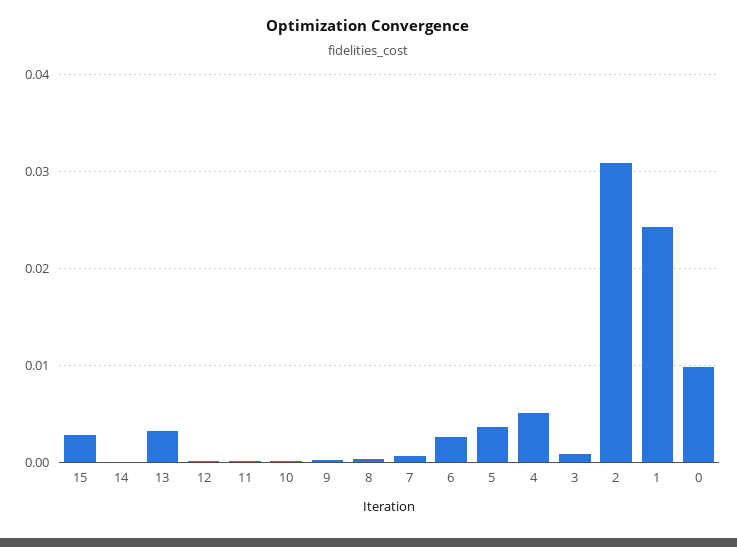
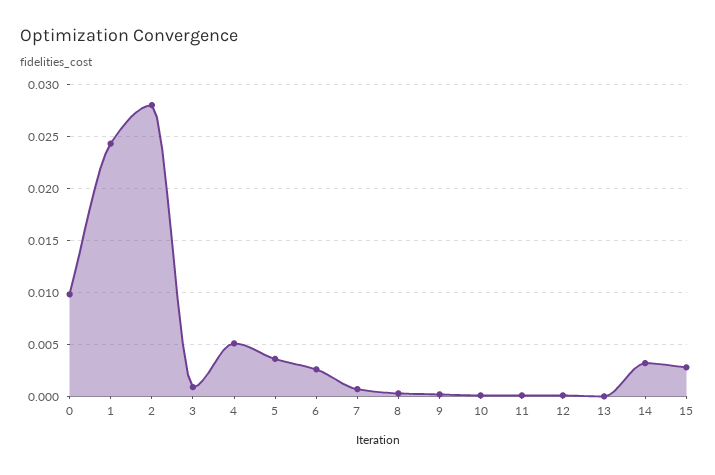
  {
    "15": 0.003,
-   "14": 0,
+   "14": 0.003,
-   "13": 0.003,
+   "13": 0,
    "12": 0,
    "11": 0,
    "10": 0,
    "9": 0,
    "8": 0,
    "7": 0.001,
    "6": 0.003,
    "5": 0.004,
    "4": 0.005,
    "3": 0.001,
-   "2": 0.031,
+   "2": 0.028,
    "1": 0.024,
    "0": 0.01
  }

